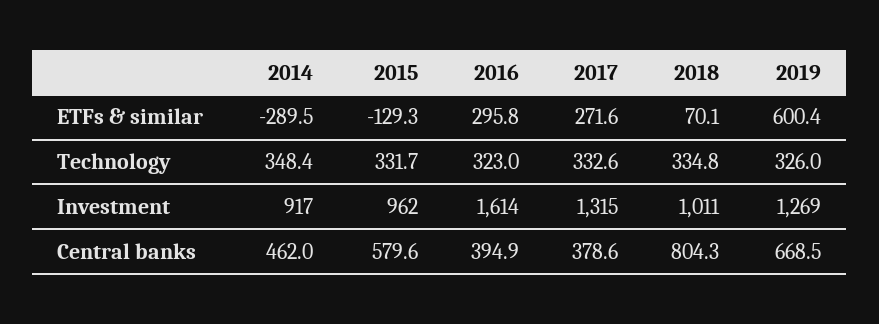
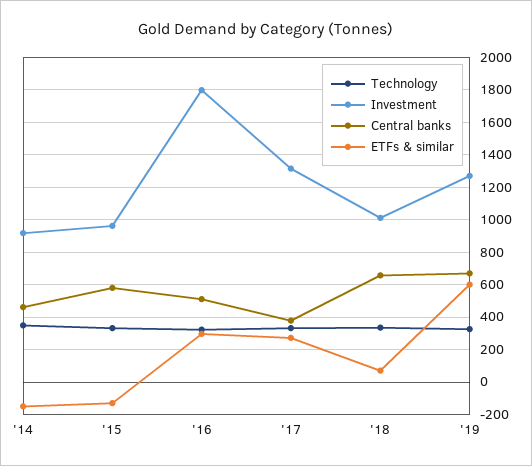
  {
    "ETFs & similar": {
-     "2014": -289.5,
+     "2014": -150,
      "2015": -129.3,
      "2016": 295.8,
      "2017": 271.6,
      "2018": 70.1,
      "2019": 600.4
    },
    "Technology": {
      "2014": 348.4,
      "2015": 331.7,
      "2016": 323,
      "2017": 332.6,
      "2018": 334.8,
      "2019": 326
    },
    "Investment": {
      "2014": 917,
      "2015": 962,
-     "2016": 1614,
+     "2016": 1800,
      "2017": 1315,
      "2018": 1011,
      "2019": 1269
    },
    "Central banks": {
      "2014": 462,
      "2015": 579.6,
-     "2016": 394.9,
+     "2016": 500,
      "2017": 378.6,
-     "2018": 804.3,
+     "2018": 650,
      "2019": 668.5
    }
  }

